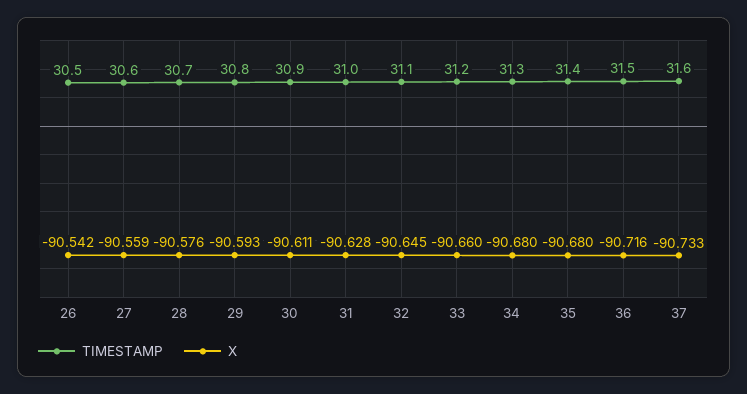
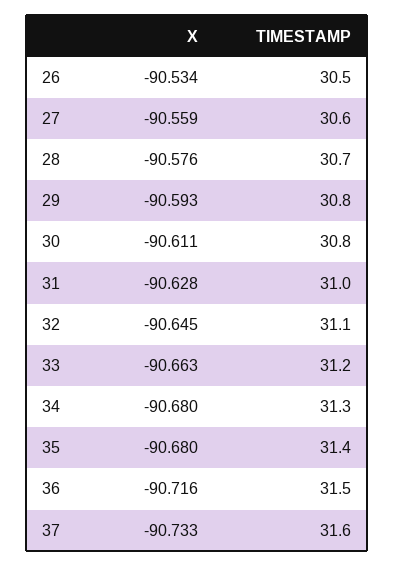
  {
    "TIMESTAMP": {
      "26": 30.5,
      "27": 30.6,
      "28": 30.7,
      "29": 30.8,
-     "30": 30.9,
+     "30": 30.8,
      "31": 31,
      "32": 31.1,
      "33": 31.2,
      "34": 31.3,
      "35": 31.4,
      "36": 31.5,
      "37": 31.6
    },
    "X": {
-     "26": -90.542,
+     "26": -90.534,
      "27": -90.559,
      "28": -90.576,
      "29": -90.593,
      "30": -90.611,
      "31": -90.628,
      "32": -90.645,
-     "33": -90.66,
+     "33": -90.663,
      "34": -90.68,
      "35": -90.68,
      "36": -90.716,
      "37": -90.733
    }
  }

